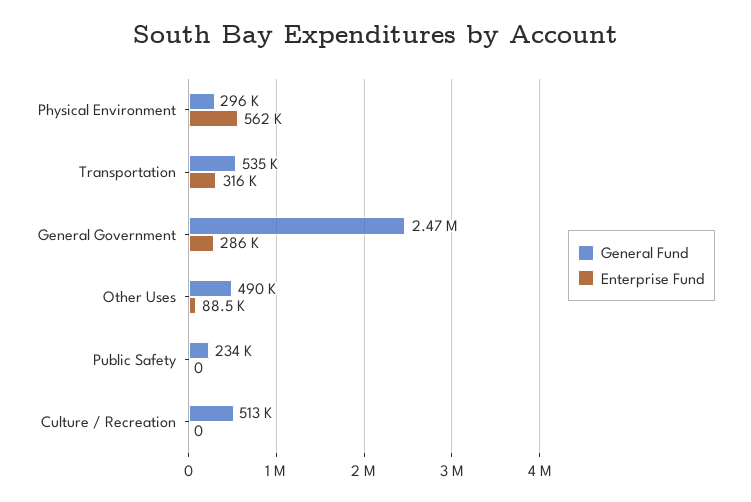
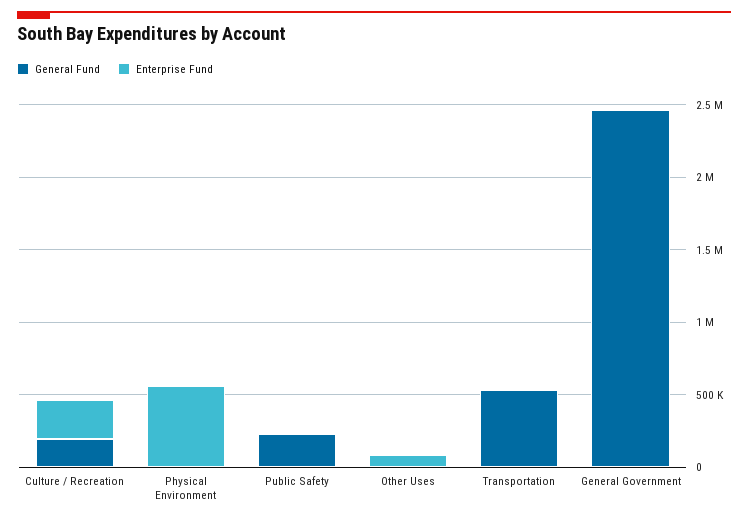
  {
    "General Fund": {
-     "Physical Environment": 296000,
+     "Physical Environment": 0,
      "Transportation": 535000,
      "General Government": 2470000,
-     "Other Uses": 490000,
+     "Other Uses": 0,
      "Public Safety": 234000,
-     "Culture / Recreation": 513000
+     "Culture / Recreation": 200000
    },
    "Enterprise Fund": {
      "Physical Environment": 562000,
-     "Transportation": 316000,
+     "Transportation": 0,
-     "General Government": 286000,
+     "General Government": 0,
      "Other Uses": 88500,
      "Public Safety": 0,
-     "Culture / Recreation": 0
+     "Culture / Recreation": 300000
    }
  }

